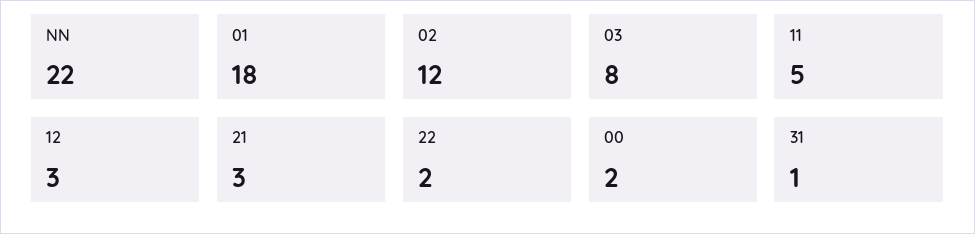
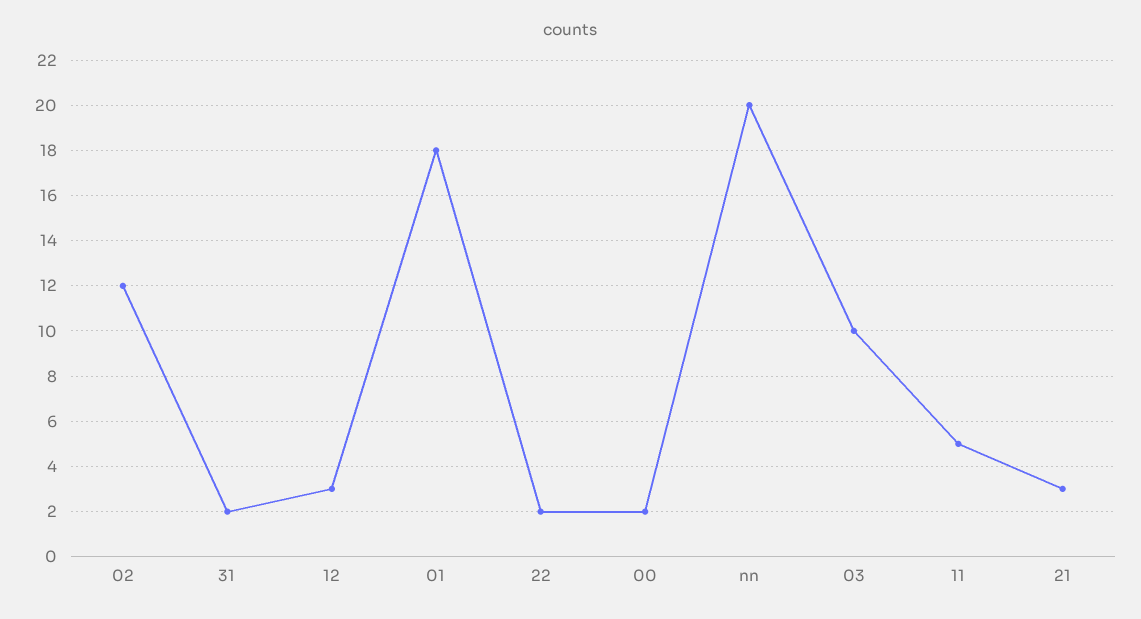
  {
-   "NN": 22,
+   "NN": 20,
    "01": 18,
    "02": 12,
-   "03": 8,
+   "03": 10,
    "11": 5,
    "12": 3,
    "21": 3,
    "22": 2,
    "00": 2,
-   "31": 1
+   "31": 2
  }

